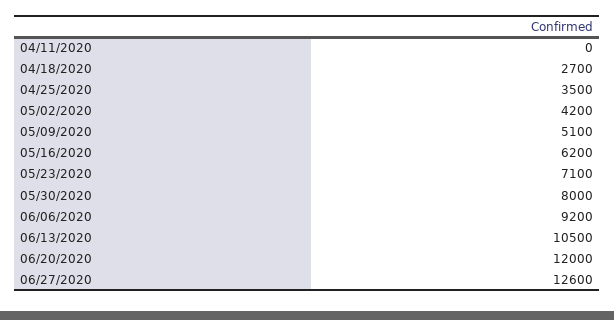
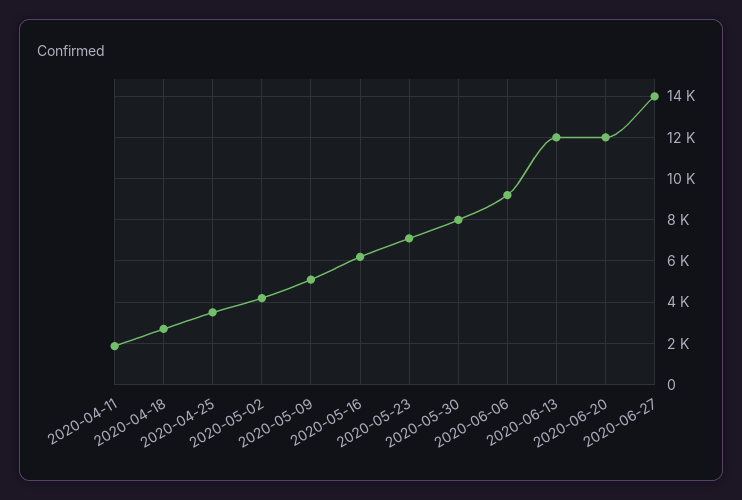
  {
-   "04/11/2020": 0,
+   "04/11/2020": 2000,
    "04/18/2020": 2700,
    "04/25/2020": 3500,
    "05/02/2020": 4200,
    "05/09/2020": 5100,
    "05/16/2020": 6200,
    "05/23/2020": 7100,
    "05/30/2020": 8000,
    "06/06/2020": 9200,
-   "06/13/2020": 10500,
+   "06/13/2020": 12000,
    "06/20/2020": 12000,
-   "06/27/2020": 12600
+   "06/27/2020": 14000
  }

